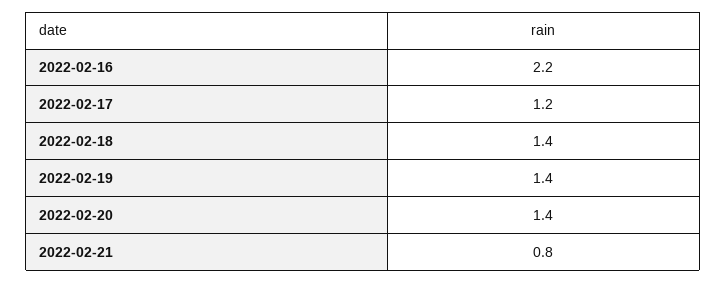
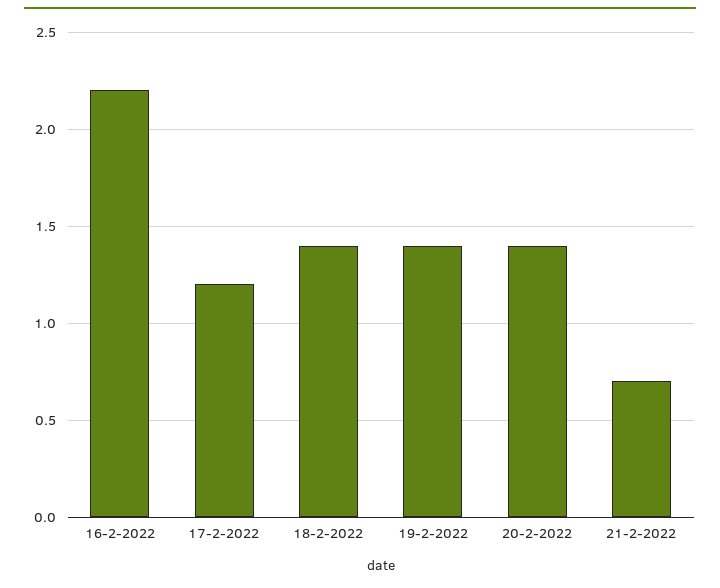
  {
    "2022-02-16": 2.2,
    "2022-02-17": 1.2,
    "2022-02-18": 1.4,
    "2022-02-19": 1.4,
    "2022-02-20": 1.4,
-   "2022-02-21": 0.8
+   "2022-02-21": 0.7
  }

